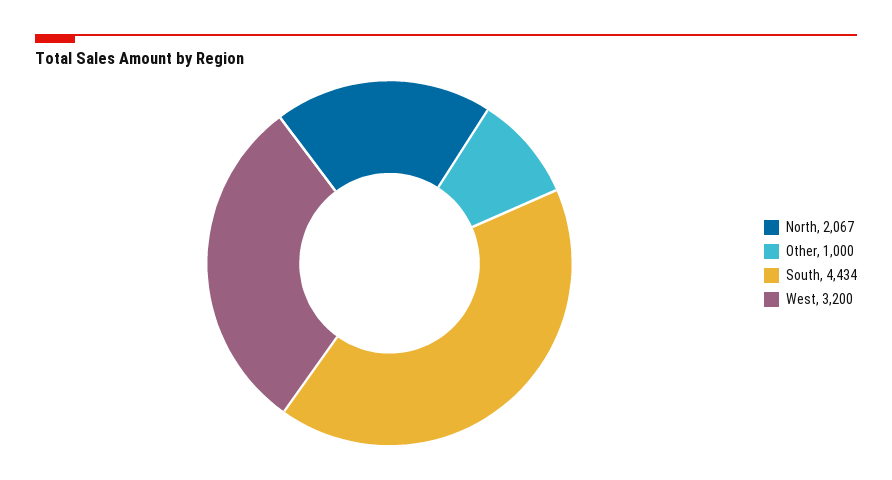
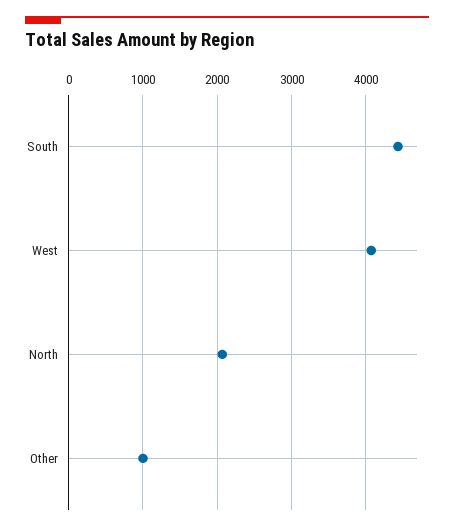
  {
    "North": 2067,
    "Other": 1000,
    "South": 4434,
-   "West": 3200
+   "West": 4100
  }

